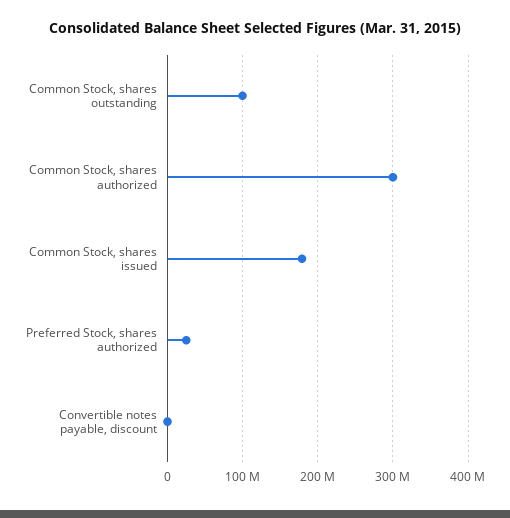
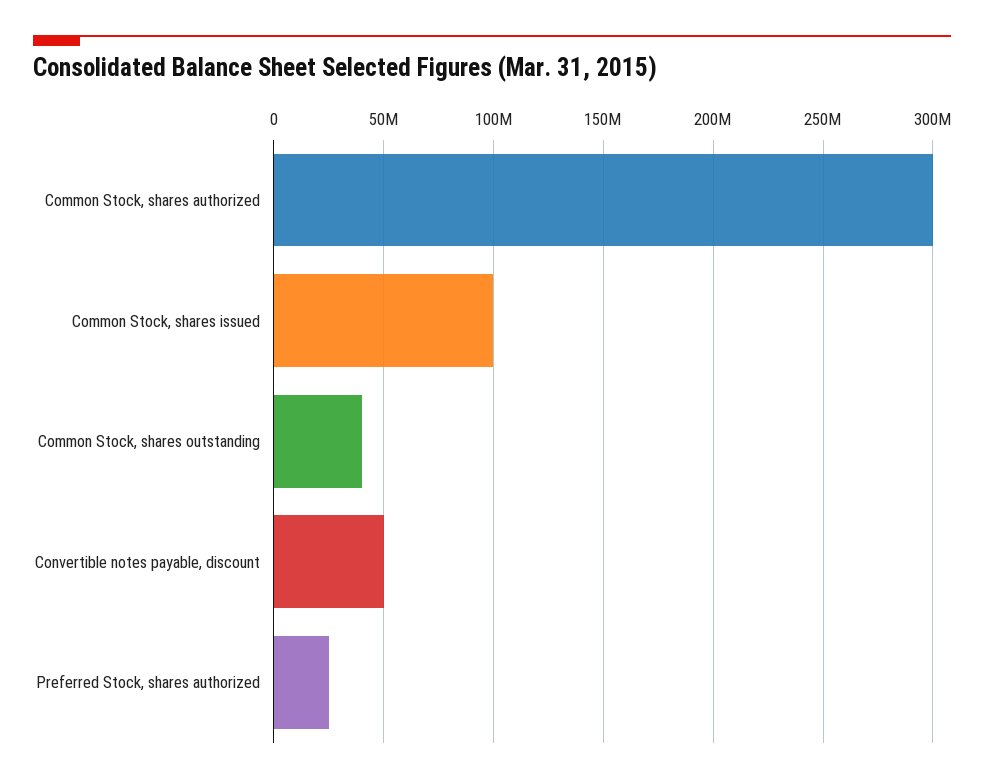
  {
-   "Common Stock, shares outstanding": 100000000,
+   "Common Stock, shares outstanding": 40000000,
    "Common Stock, shares authorized": 300000000,
-   "Common Stock, shares issued": 180000000,
+   "Common Stock, shares issued": 100000000,
    "Preferred Stock, shares authorized": 25000000,
-   "Convertible notes payable, discount": 0
+   "Convertible notes payable, discount": 50000000
  }

